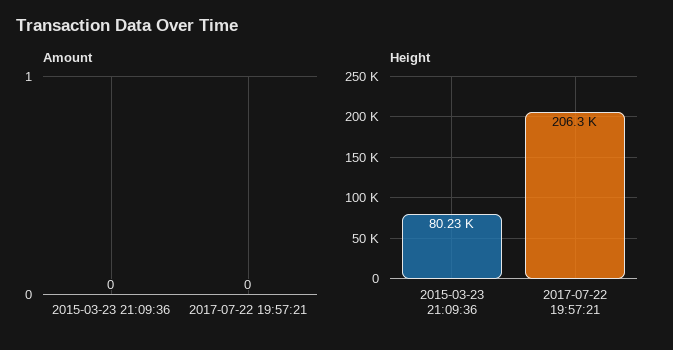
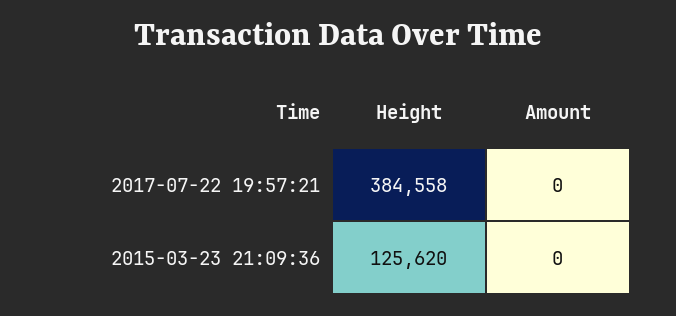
  {
    "Amount": {
      "2015-03-23 21:09:36": 0,
      "2017-07-22 19:57:21": 0
    },
    "Height": {
-     "2015-03-23 21:09:36": 80230,
+     "2015-03-23 21:09:36": 125620,
-     "2017-07-22 19:57:21": 206300
+     "2017-07-22 19:57:21": 384558
    }
  }

